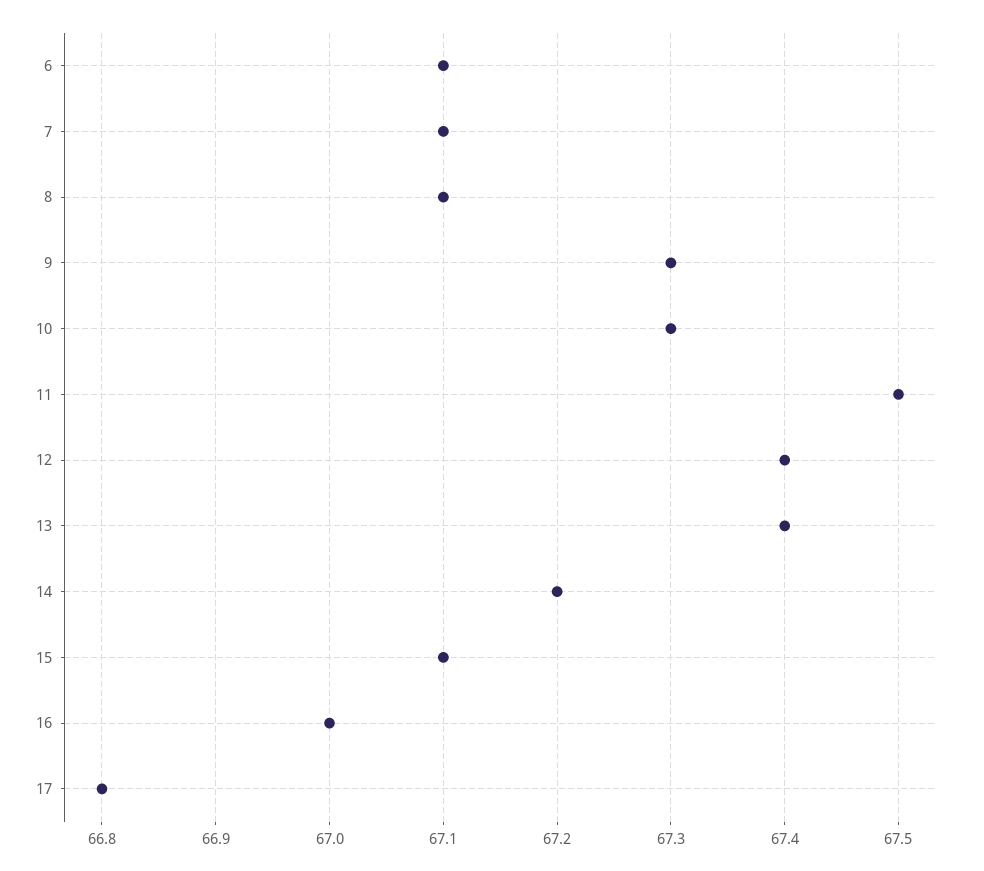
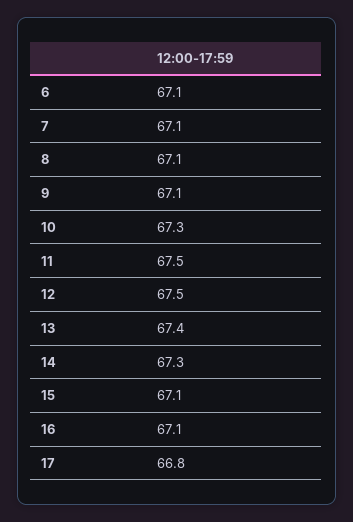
  {
    "6": 67.1,
    "7": 67.1,
    "8": 67.1,
-   "9": 67.3,
+   "9": 67.1,
    "10": 67.3,
    "11": 67.5,
-   "12": 67.4,
+   "12": 67.5,
    "13": 67.4,
-   "14": 67.2,
+   "14": 67.3,
    "15": 67.1,
-   "16": 67,
+   "16": 67.1,
    "17": 66.8
  }

